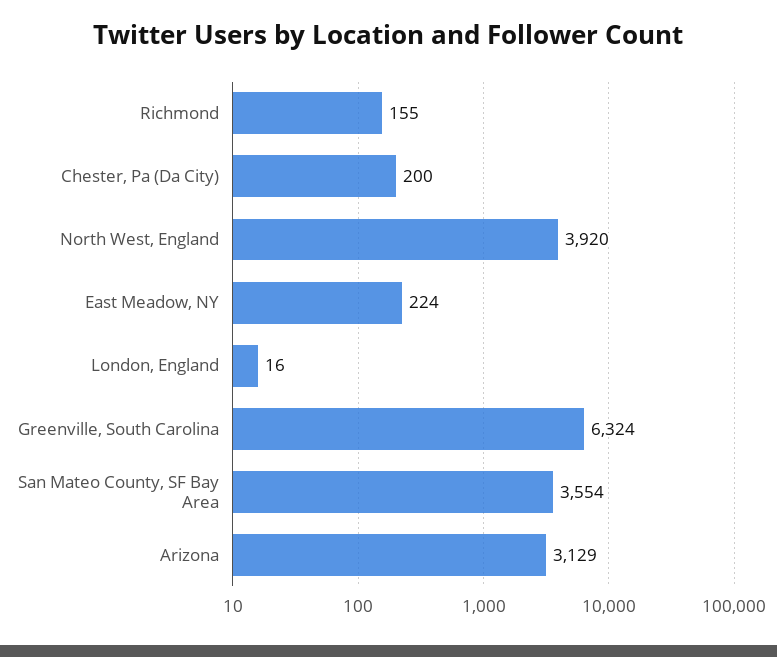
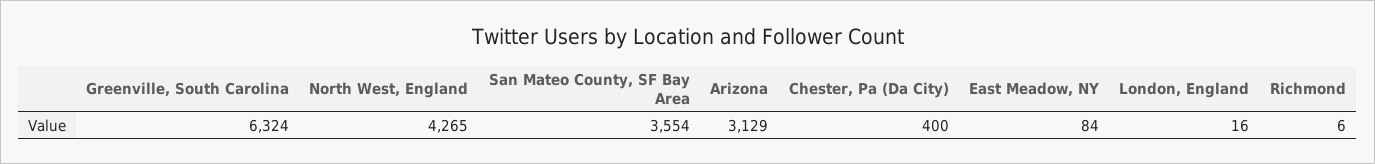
  {
-   "Richmond": 155,
+   "Richmond": 6,
-   "Chester, Pa (Da City)": 200,
+   "Chester, Pa (Da City)": 400,
-   "North West, England": 3920,
+   "North West, England": 4265,
-   "East Meadow, NY": 224,
+   "East Meadow, NY": 84,
    "London, England": 16,
    "Greenville, South Carolina": 6324,
    "San Mateo County, SF Bay Area": 3554,
    "Arizona": 3129
  }

